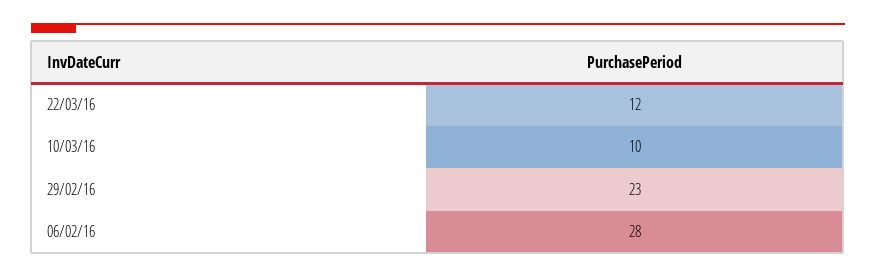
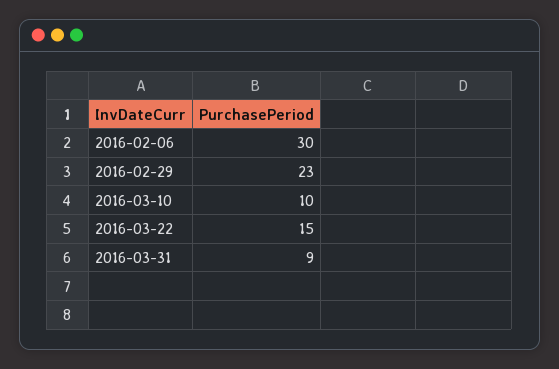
  {
-   "22/03/16": 12,
+   "22/03/16": 15,
    "10/03/16": 10,
    "29/02/16": 23,
-   "06/02/16": 28
+   "06/02/16": 30,
+   "2016-03-31": 9
  }

